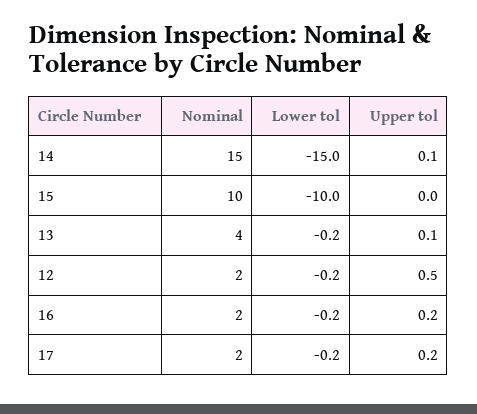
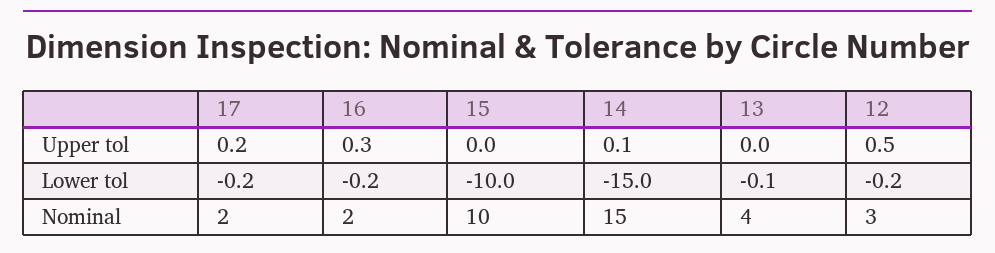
  {
    "Nominal": {
      "14": 15,
      "15": 10,
      "13": 4,
-     "12": 2,
+     "12": 3,
      "16": 2,
      "17": 2
    },
    "Lower tol": {
      "14": -15,
      "15": -10,
-     "13": -0.2,
+     "13": -0.1,
      "12": -0.2,
      "16": -0.2,
      "17": -0.2
    },
    "Upper tol": {
      "14": 0.1,
      "15": 0,
-     "13": 0.1,
+     "13": 0,
      "12": 0.5,
-     "16": 0.2,
+     "16": 0.3,
      "17": 0.2
    }
  }

